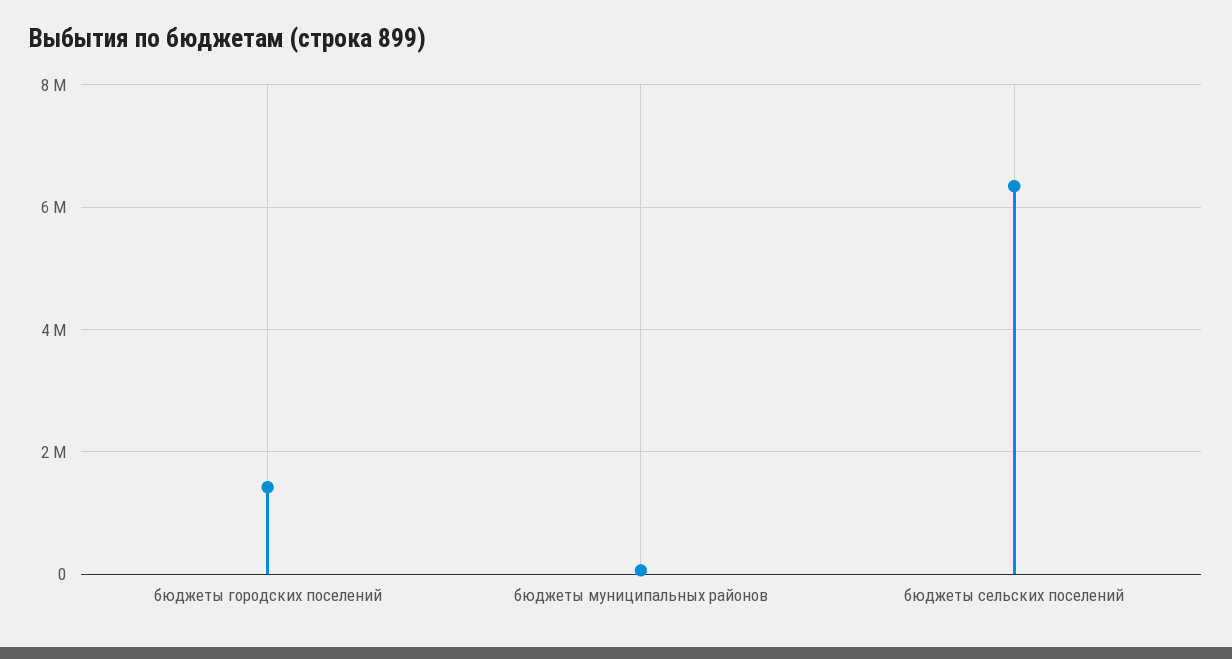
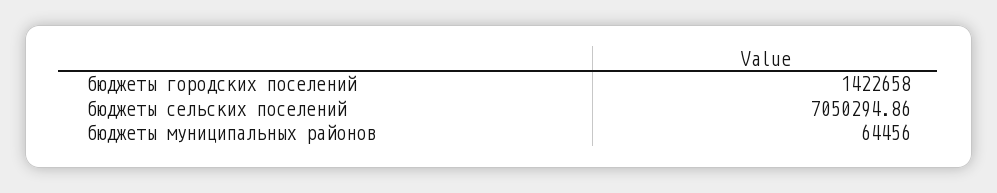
  {
    "бюджеты городских поселений": 1422658,
    "бюджеты муниципальных районов": 64456,
-   "бюджеты сельских поселений": 6400000
+   "бюджеты сельских поселений": 7050294.86
  }

